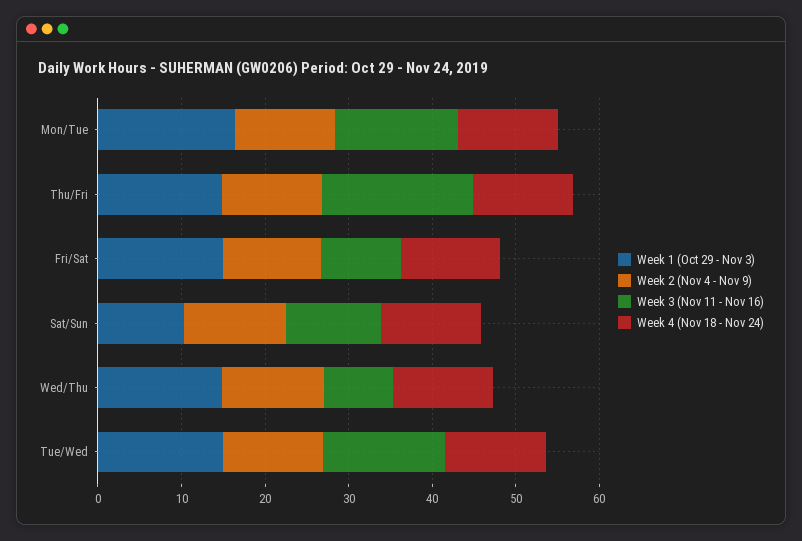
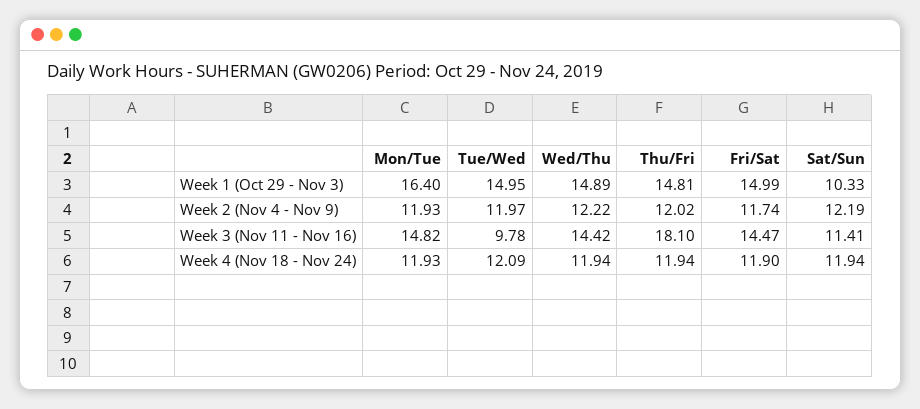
  {
    "Week 1 (Oct 29 - Nov 3)": {
      "Mon/Tue": 16.4,
      "Thu/Fri": 14.81,
      "Fri/Sat": 14.99,
      "Sat/Sun": 10.33,
      "Wed/Thu": 14.89,
      "Tue/Wed": 14.95
    },
    "Week 2 (Nov 4 - Nov 9)": {
      "Mon/Tue": 11.93,
      "Thu/Fri": 12.02,
      "Fri/Sat": 11.74,
      "Sat/Sun": 12.19,
      "Wed/Thu": 12.22,
      "Tue/Wed": 11.97
    },
    "Week 3 (Nov 11 - Nov 16)": {
      "Mon/Tue": 14.82,
      "Thu/Fri": 18.1,
-     "Fri/Sat": 10,
+     "Fri/Sat": 14.47,
      "Sat/Sun": 11.41,
-     "Wed/Thu": 8,
+     "Wed/Thu": 14.42,
-     "Tue/Wed": 14
+     "Tue/Wed": 9.78
    },
    "Week 4 (Nov 18 - Nov 24)": {
      "Mon/Tue": 11.93,
      "Thu/Fri": 11.94,
      "Fri/Sat": 11.9,
      "Sat/Sun": 11.94,
      "Wed/Thu": 11.94,
      "Tue/Wed": 12.09
    }
  }

